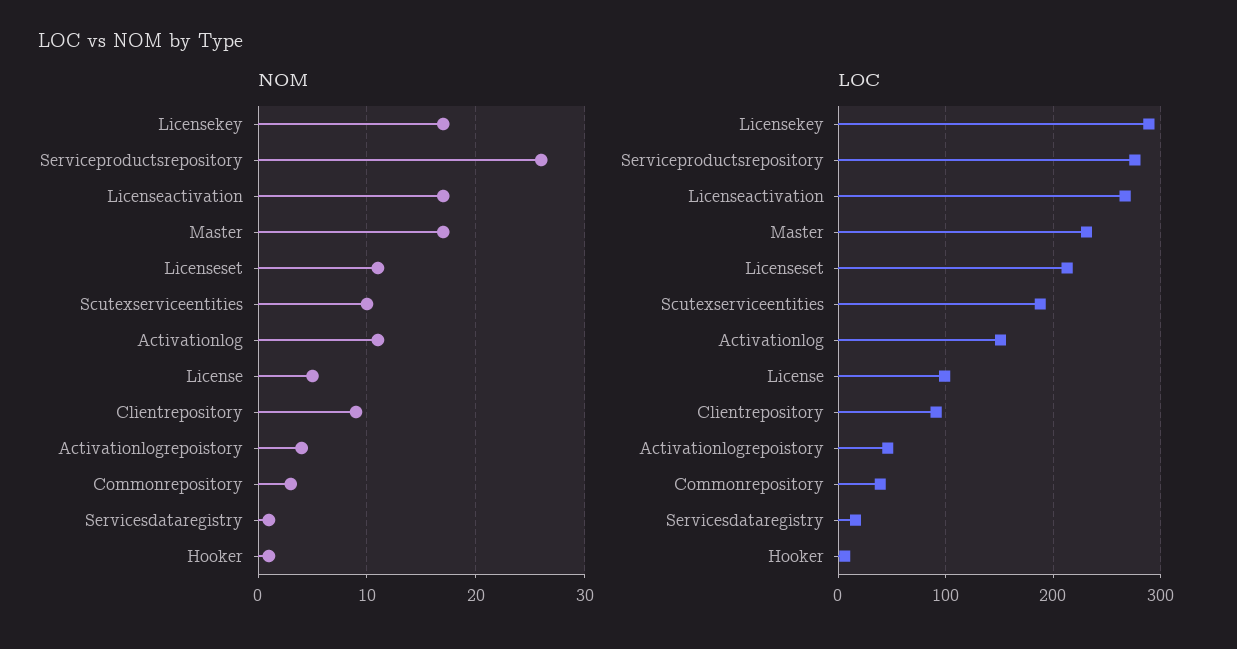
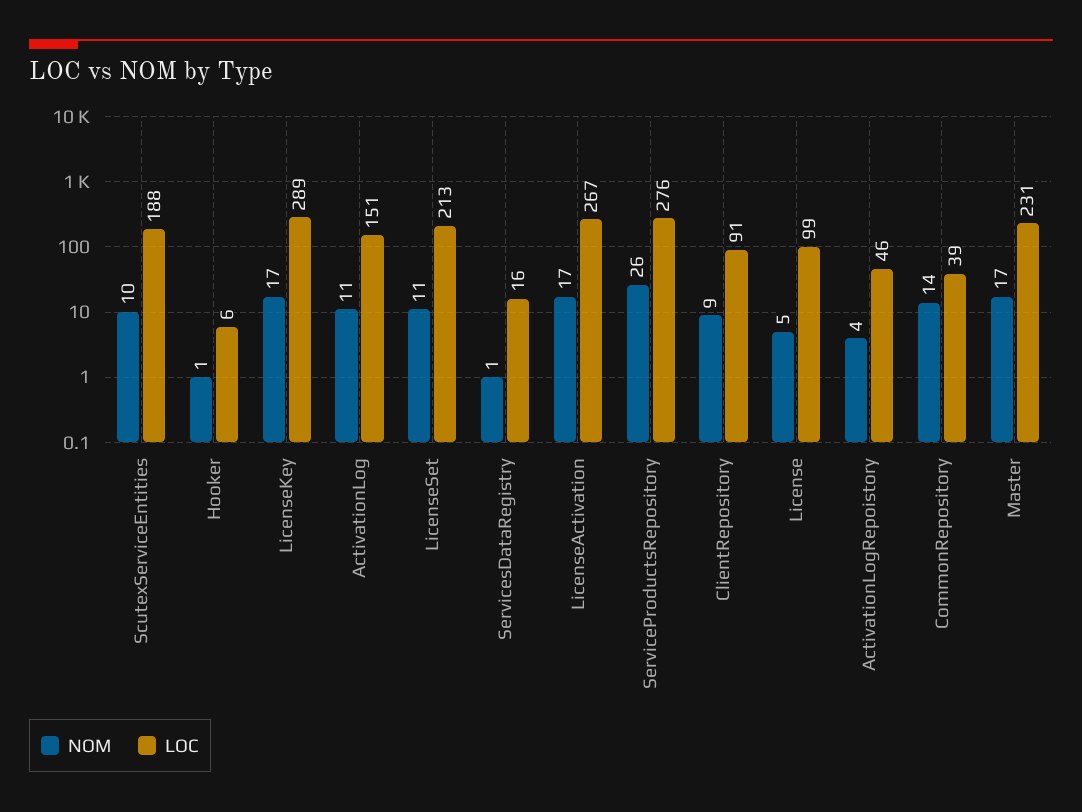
  {
    "NOM": {
      "Licensekey": 17,
      "Serviceproductsrepository": 26,
      "Licenseactivation": 17,
      "Master": 17,
      "Licenseset": 11,
      "Scutexserviceentities": 10,
      "Activationlog": 11,
      "License": 5,
      "Clientrepository": 9,
      "Activationlogrepoistory": 4,
-     "Commonrepository": 3,
+     "Commonrepository": 14,
      "Servicesdataregistry": 1,
      "Hooker": 1
    },
    "LOC": {
      "Licensekey": 289,
      "Serviceproductsrepository": 276,
      "Licenseactivation": 267,
      "Master": 231,
      "Licenseset": 213,
      "Scutexserviceentities": 188,
      "Activationlog": 151,
      "License": 99,
      "Clientrepository": 91,
      "Activationlogrepoistory": 46,
      "Commonrepository": 39,
      "Servicesdataregistry": 16,
      "Hooker": 6
    }
  }

